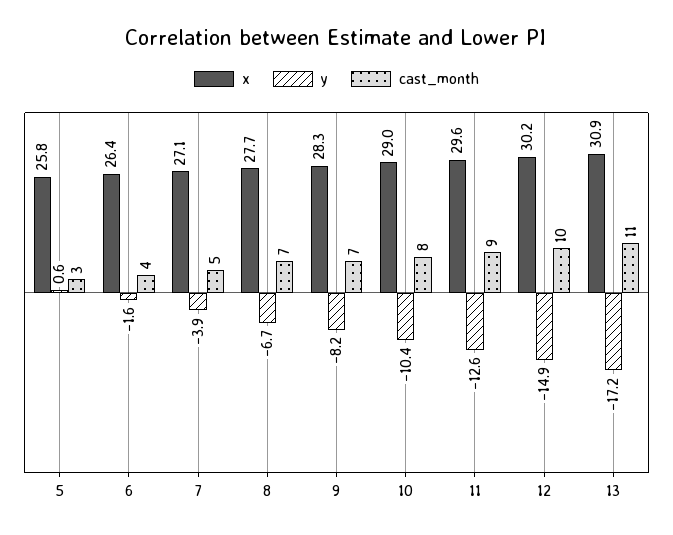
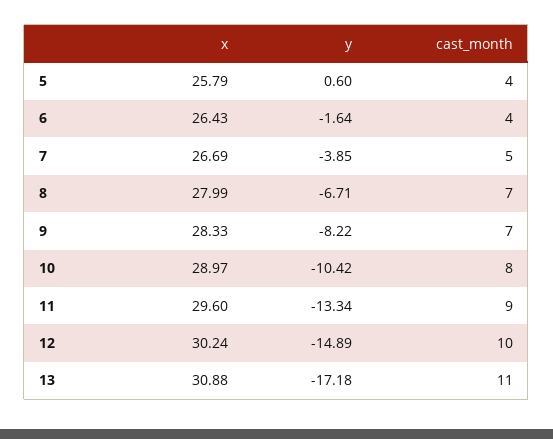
  {
    "x": {
      "5": 25.79,
      "6": 26.43,
-     "7": 27.1,
+     "7": 26.69,
-     "8": 27.7,
+     "8": 27.99,
      "9": 28.33,
      "10": 28.97,
      "11": 29.6,
      "12": 30.24,
      "13": 30.88
    },
    "y": {
      "5": 0.6,
      "6": -1.64,
      "7": -3.85,
      "8": -6.71,
      "9": -8.22,
      "10": -10.42,
-     "11": -12.6,
+     "11": -13.34,
      "12": -14.89,
      "13": -17.18
    },
    "cast_month": {
-     "5": 3,
+     "5": 4,
      "6": 4,
      "7": 5,
      "8": 7,
      "9": 7,
      "10": 8,
      "11": 9,
      "12": 10,
      "13": 11
    }
  }

